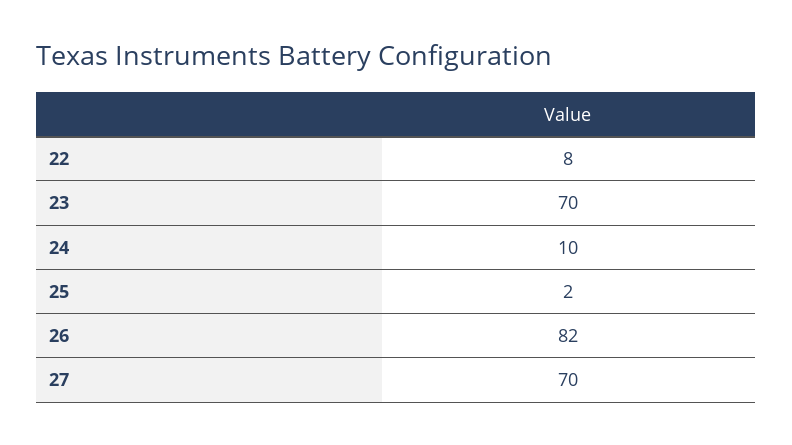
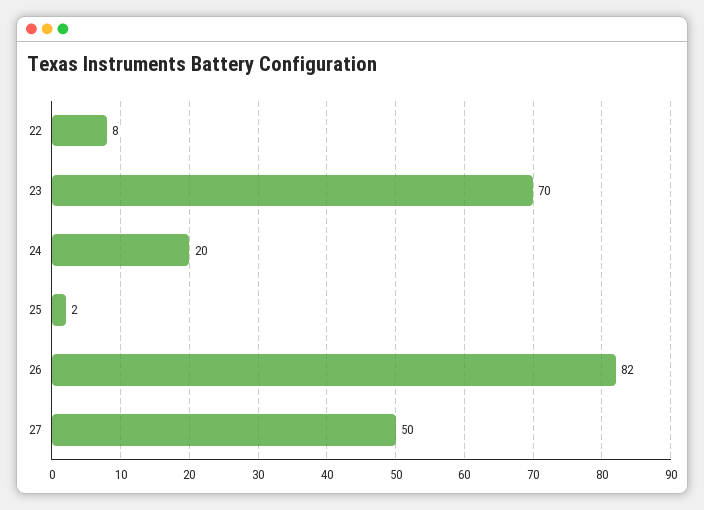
  {
    "22": 8,
    "23": 70,
-   "24": 10,
+   "24": 20,
    "25": 2,
    "26": 82,
-   "27": 70
+   "27": 50
  }

